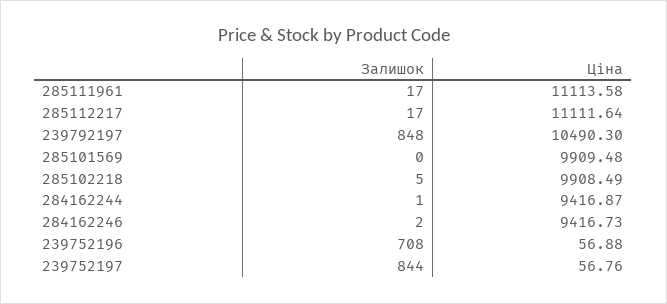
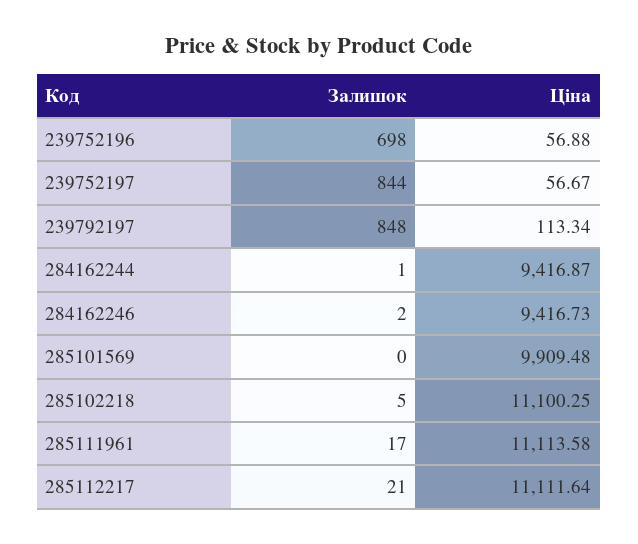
  {
    "Залишок": {
      "285111961": 17,
-     "285112217": 17,
+     "285112217": 21,
      "239792197": 848,
      "285101569": 0,
      "285102218": 5,
      "284162244": 1,
      "284162246": 2,
-     "239752196": 708,
+     "239752196": 698,
      "239752197": 844
    },
    "Ціна": {
      "285111961": 11113.58,
      "285112217": 11111.64,
-     "239792197": 10490.3,
+     "239792197": 113.34,
      "285101569": 9909.48,
-     "285102218": 9908.49,
+     "285102218": 11100.25,
      "284162244": 9416.87,
      "284162246": 9416.73,
      "239752196": 56.88,
-     "239752197": 56.76
+     "239752197": 56.67
    }
  }

